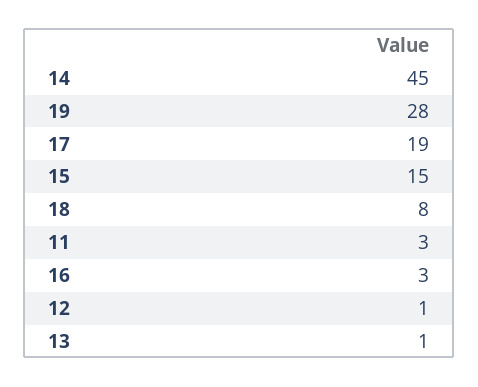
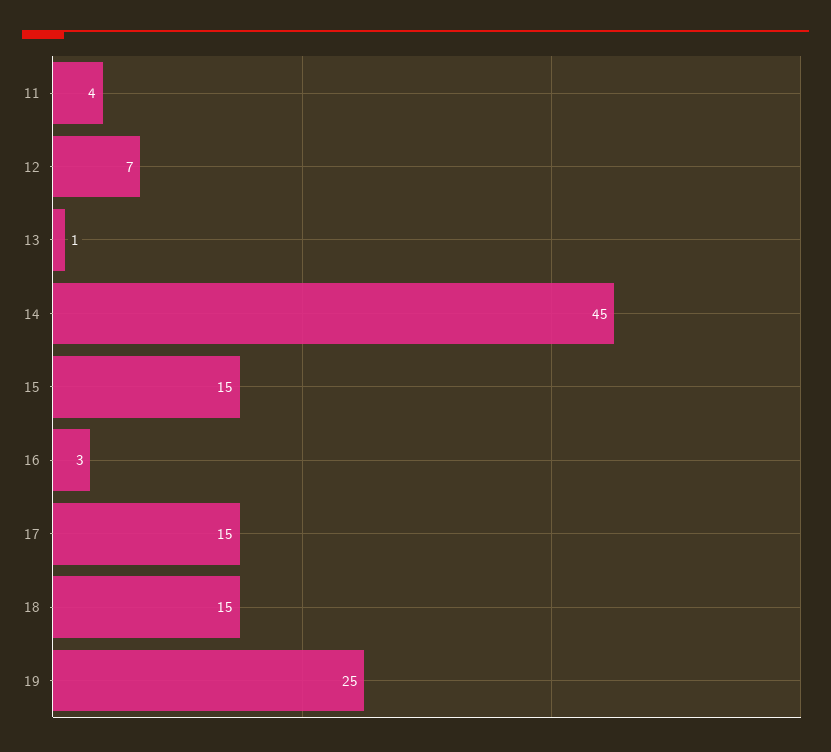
  {
    "14": 45,
-   "19": 28,
+   "19": 25,
-   "17": 19,
+   "17": 15,
    "15": 15,
-   "18": 8,
+   "18": 15,
-   "11": 3,
+   "11": 4,
    "16": 3,
-   "12": 1,
+   "12": 7,
    "13": 1
  }

